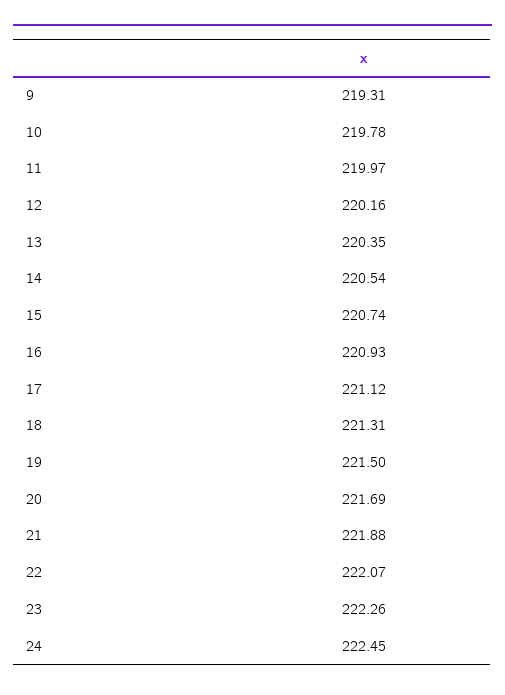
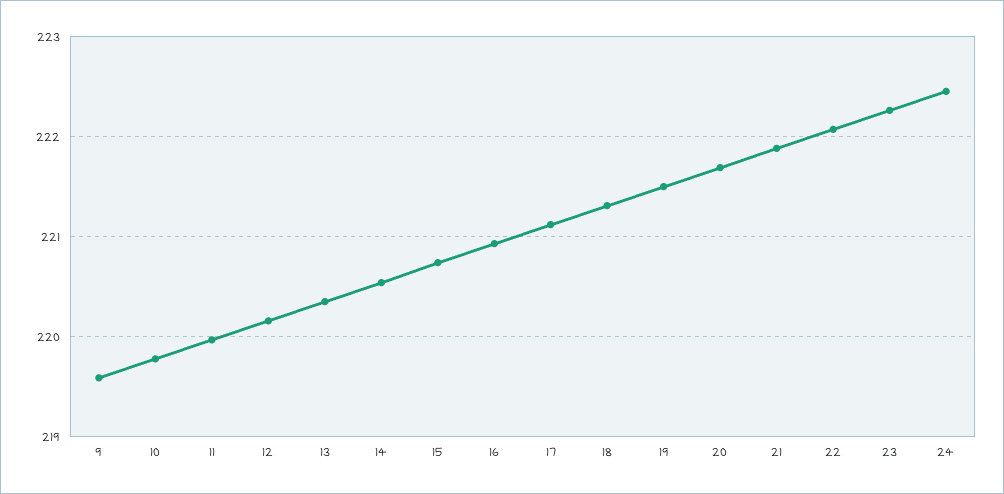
  {
-   "9": 219.31,
+   "9": 219.6,
    "10": 219.78,
    "11": 219.97,
    "12": 220.16,
    "13": 220.35,
    "14": 220.54,
    "15": 220.74,
    "16": 220.93,
    "17": 221.12,
    "18": 221.31,
    "19": 221.5,
    "20": 221.69,
    "21": 221.88,
    "22": 222.07,
    "23": 222.26,
    "24": 222.45
  }

